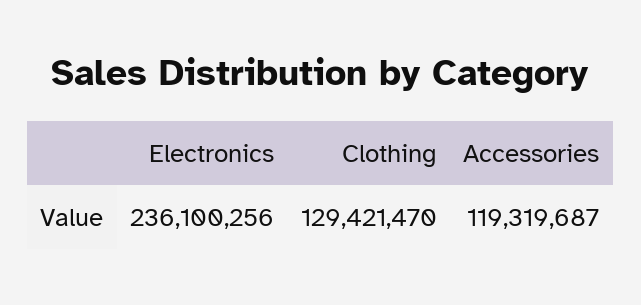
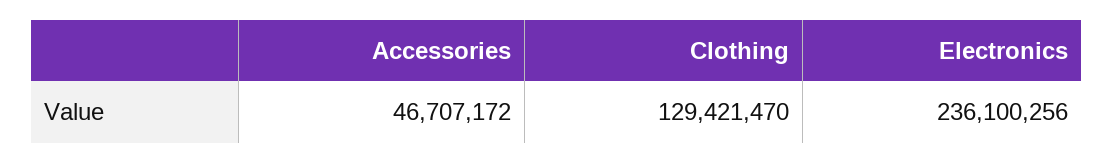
  {
    "Electronics": 236100256,
    "Clothing": 129421470,
-   "Accessories": 119319687
+   "Accessories": 46707172
  }

